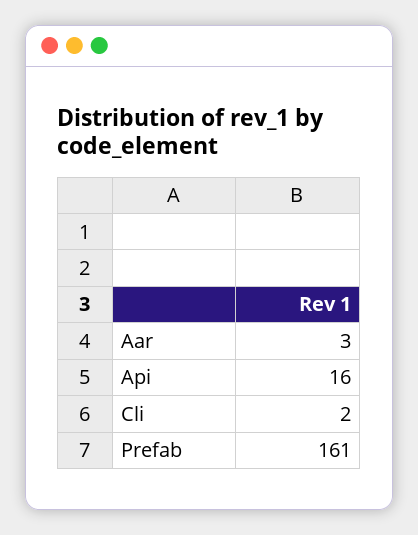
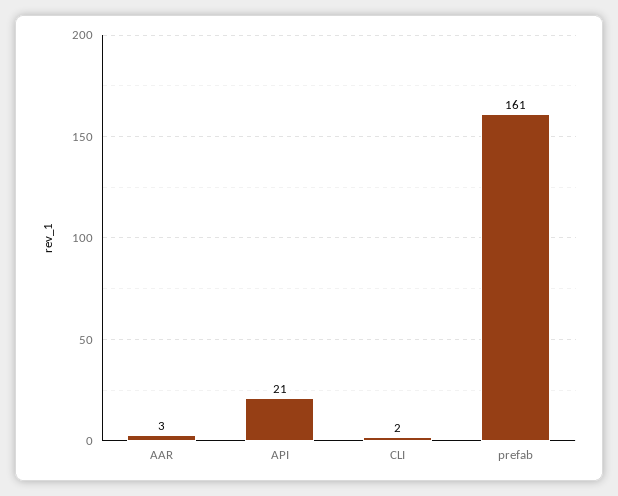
  {
    "Aar": 3,
-   "Api": 16,
+   "Api": 21,
    "Cli": 2,
    "Prefab": 161
  }

